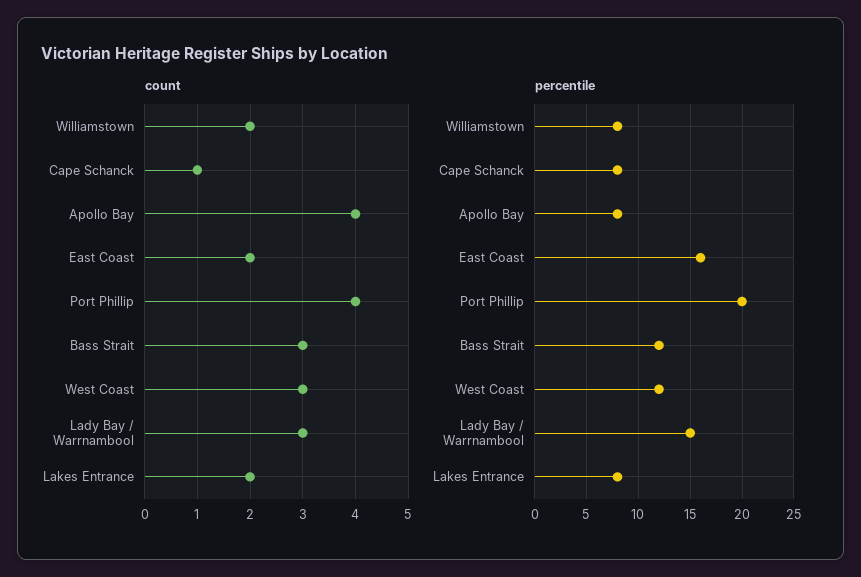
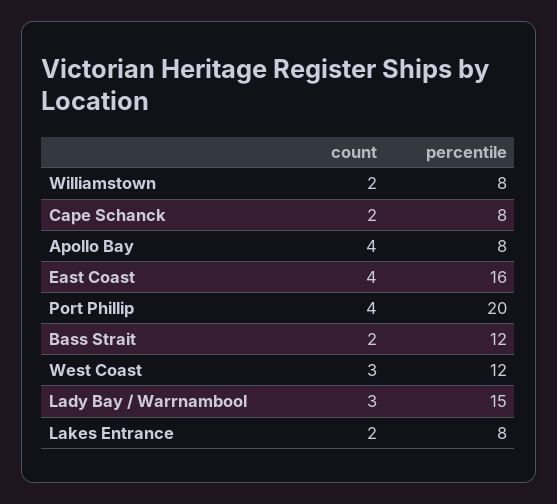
  {
    "count": {
      "Williamstown": 2,
-     "Cape Schanck": 1,
+     "Cape Schanck": 2,
      "Apollo Bay": 4,
-     "East Coast": 2,
+     "East Coast": 4,
      "Port Phillip": 4,
-     "Bass Strait": 3,
+     "Bass Strait": 2,
      "West Coast": 3,
      "Lady Bay / Warrnambool": 3,
      "Lakes Entrance": 2
    },
    "percentile": {
      "Williamstown": 8,
      "Cape Schanck": 8,
      "Apollo Bay": 8,
      "East Coast": 16,
      "Port Phillip": 20,
      "Bass Strait": 12,
      "West Coast": 12,
      "Lady Bay / Warrnambool": 15,
      "Lakes Entrance": 8
    }
  }

